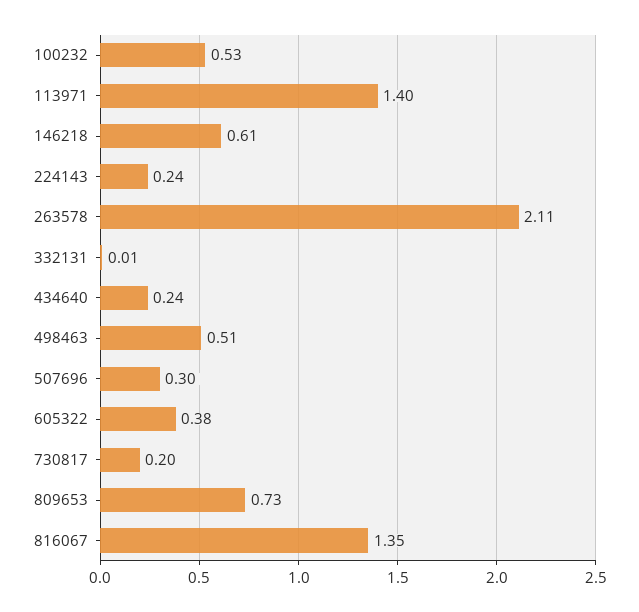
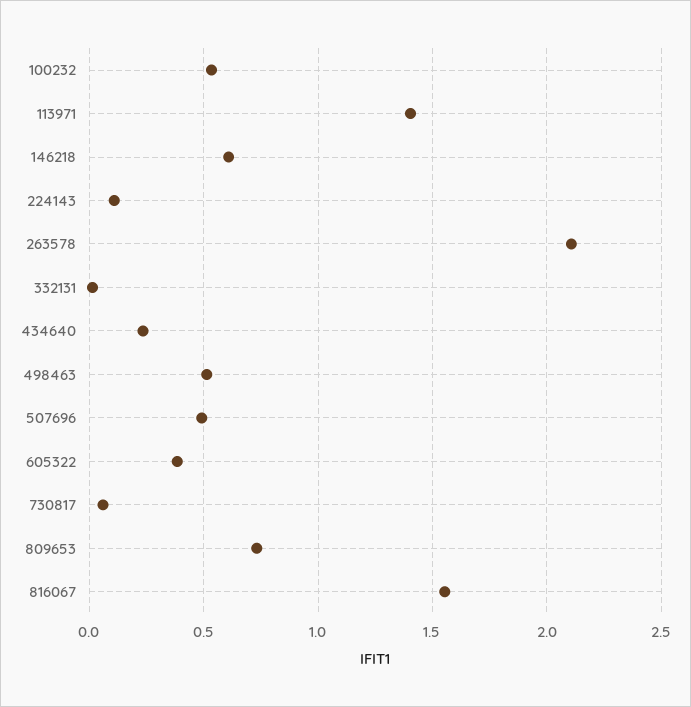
  {
    "100232": 0.53,
    "113971": 1.4,
    "146218": 0.61,
-   "224143": 0.24,
+   "224143": 0.1,
    "263578": 2.11,
    "332131": 0.01,
    "434640": 0.24,
    "498463": 0.51,
-   "507696": 0.3,
+   "507696": 0.5,
    "605322": 0.38,
-   "730817": 0.2,
+   "730817": 0.05,
    "809653": 0.73,
-   "816067": 1.35
+   "816067": 1.55
  }

